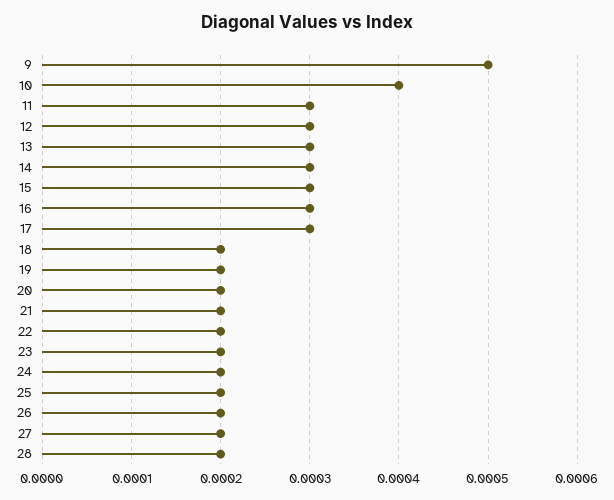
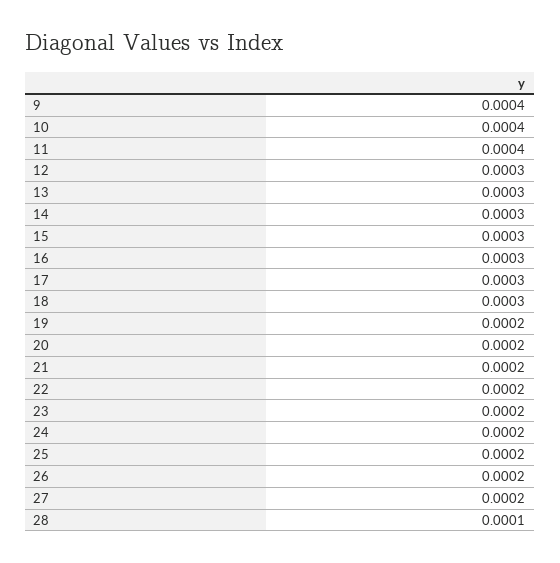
  {
-   "9": 0.0005,
+   "9": 0.0004,
    "10": 0.0004,
-   "11": 0.0003,
+   "11": 0.0004,
    "12": 0.0003,
    "13": 0.0003,
    "14": 0.0003,
    "15": 0.0003,
    "16": 0.0003,
    "17": 0.0003,
-   "18": 0.0002,
+   "18": 0.0003,
    "19": 0.0002,
    "20": 0.0002,
    "21": 0.0002,
    "22": 0.0002,
    "23": 0.0002,
    "24": 0.0002,
    "25": 0.0002,
    "26": 0.0002,
    "27": 0.0002,
-   "28": 0.0002
+   "28": 0.0001
  }

